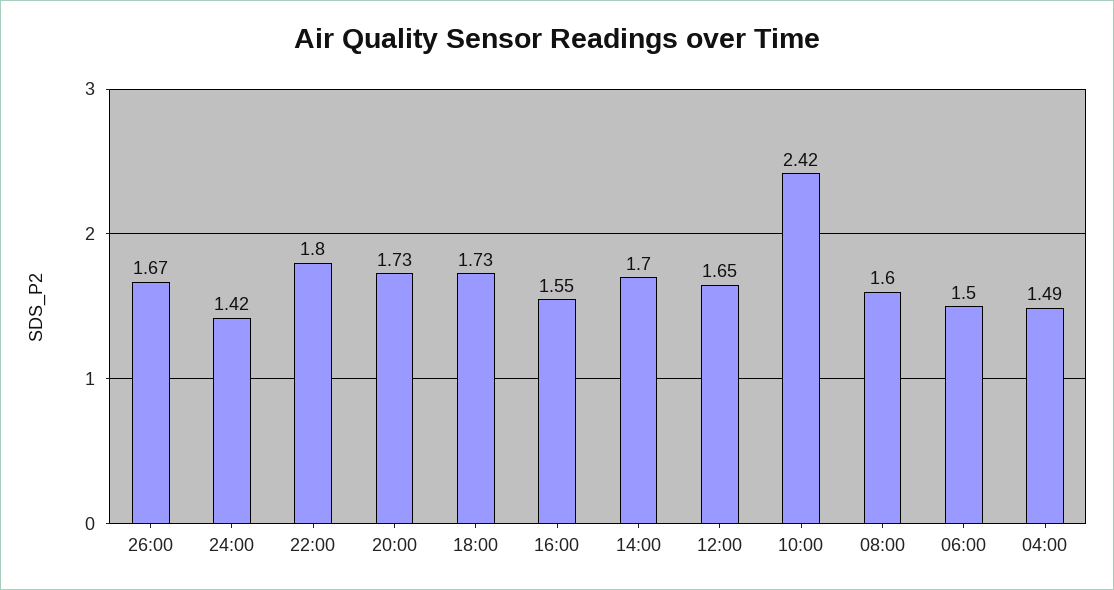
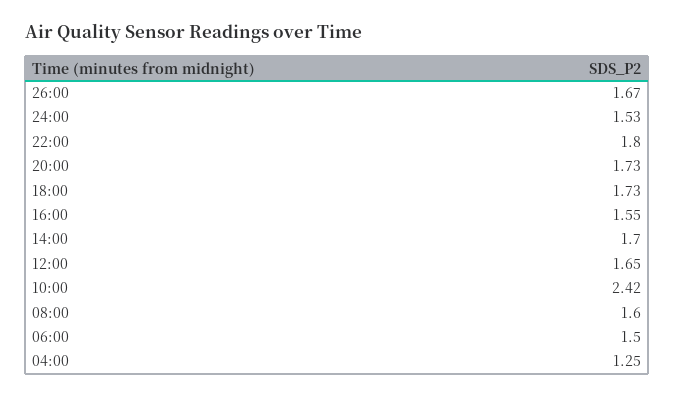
  {
    "26:00": 1.67,
-   "24:00": 1.42,
+   "24:00": 1.53,
    "22:00": 1.8,
    "20:00": 1.73,
    "18:00": 1.73,
    "16:00": 1.55,
    "14:00": 1.7,
    "12:00": 1.65,
    "10:00": 2.42,
    "08:00": 1.6,
    "06:00": 1.5,
-   "04:00": 1.49
+   "04:00": 1.25
  }

